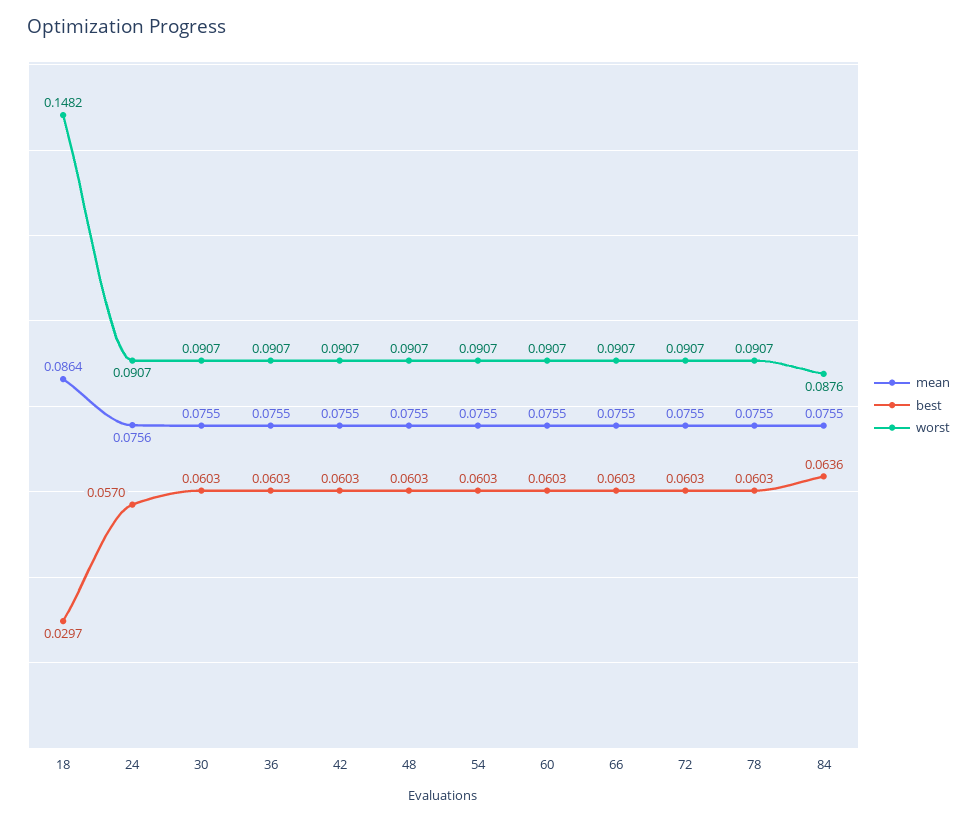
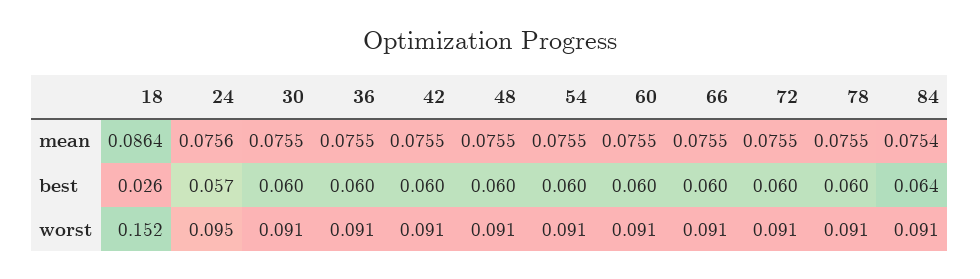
  {
    "mean": {
      "18": 0.0864,
      "24": 0.0756,
      "30": 0.0755,
      "36": 0.0755,
      "42": 0.0755,
      "48": 0.0755,
      "54": 0.0755,
      "60": 0.0755,
      "66": 0.0755,
      "72": 0.0755,
      "78": 0.0755,
-     "84": 0.0755
+     "84": 0.0754
    },
    "best": {
-     "18": 0.0297,
+     "18": 0.026,
      "24": 0.057,
      "30": 0.0603,
      "36": 0.0603,
      "42": 0.0603,
      "48": 0.0603,
      "54": 0.0603,
      "60": 0.0603,
      "66": 0.0603,
      "72": 0.0603,
      "78": 0.0603,
      "84": 0.0636
    },
    "worst": {
-     "18": 0.1482,
+     "18": 0.152,
-     "24": 0.0907,
+     "24": 0.095,
      "30": 0.0907,
      "36": 0.0907,
      "42": 0.0907,
      "48": 0.0907,
      "54": 0.0907,
      "60": 0.0907,
      "66": 0.0907,
      "72": 0.0907,
      "78": 0.0907,
-     "84": 0.0876
+     "84": 0.091
    }
  }

